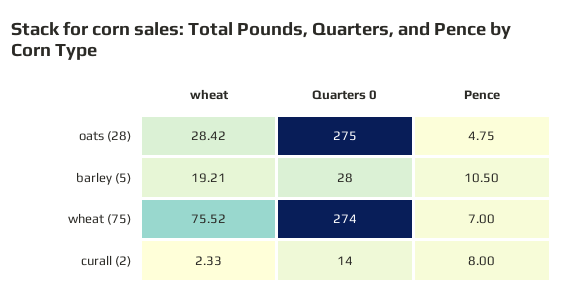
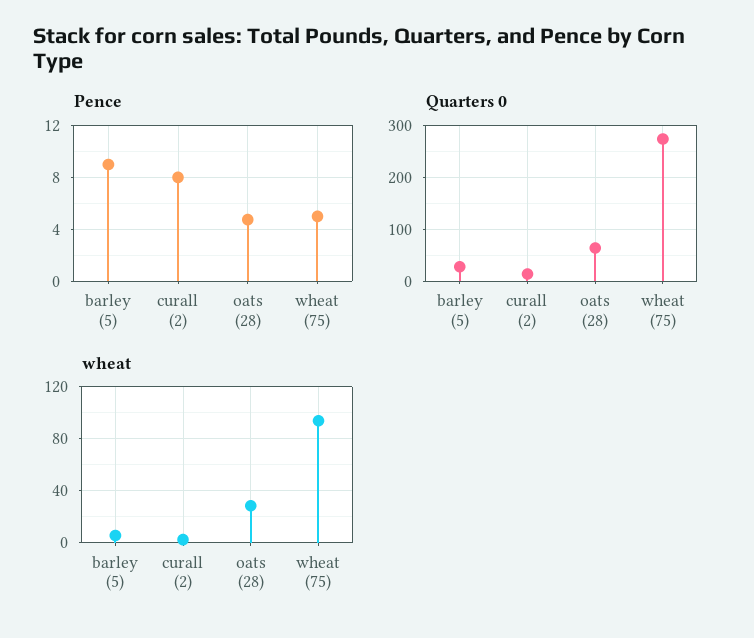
  {
    "wheat": {
      "oats (28)": 28.42,
-     "barley (5)": 19.21,
+     "barley (5)": 5,
-     "wheat (75)": 75.52,
+     "wheat (75)": 95,
      "curall (2)": 2.33
    },
    "Quarters 0": {
-     "oats (28)": 275,
+     "oats (28)": 60,
      "barley (5)": 28,
      "wheat (75)": 274,
      "curall (2)": 14
    },
    "Pence": {
      "oats (28)": 4.75,
-     "barley (5)": 10.5,
+     "barley (5)": 9,
-     "wheat (75)": 7,
+     "wheat (75)": 5,
      "curall (2)": 8
    }
  }

